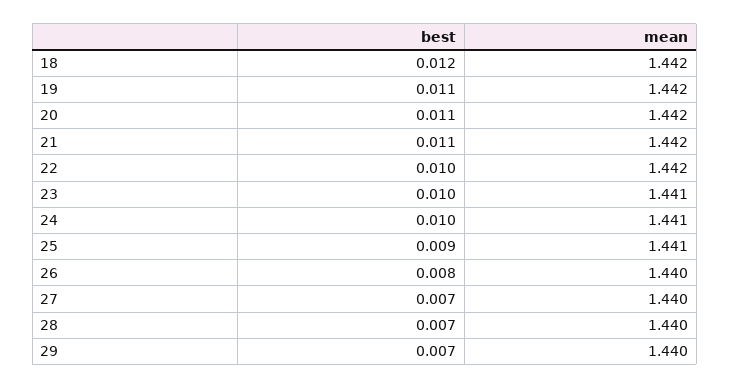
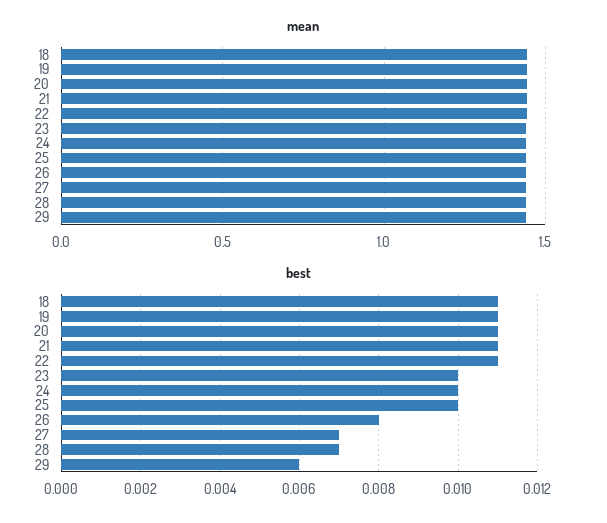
  {
    "best": {
-     "18": 0.012,
+     "18": 0.011,
      "19": 0.011,
      "20": 0.011,
      "21": 0.011,
-     "22": 0.01,
+     "22": 0.011,
      "23": 0.01,
      "24": 0.01,
-     "25": 0.009,
+     "25": 0.01,
      "26": 0.008,
      "27": 0.007,
      "28": 0.007,
-     "29": 0.007
+     "29": 0.006
    },
    "mean": {
      "18": 1.442,
      "19": 1.442,
      "20": 1.442,
      "21": 1.442,
      "22": 1.442,
      "23": 1.441,
      "24": 1.441,
      "25": 1.441,
      "26": 1.44,
      "27": 1.44,
      "28": 1.44,
      "29": 1.44
    }
  }

